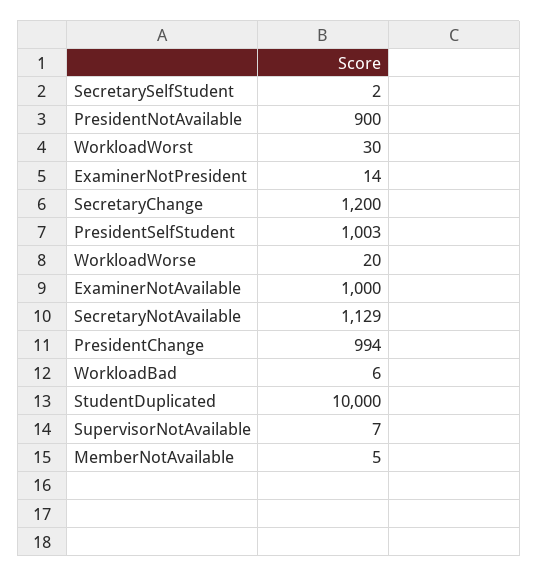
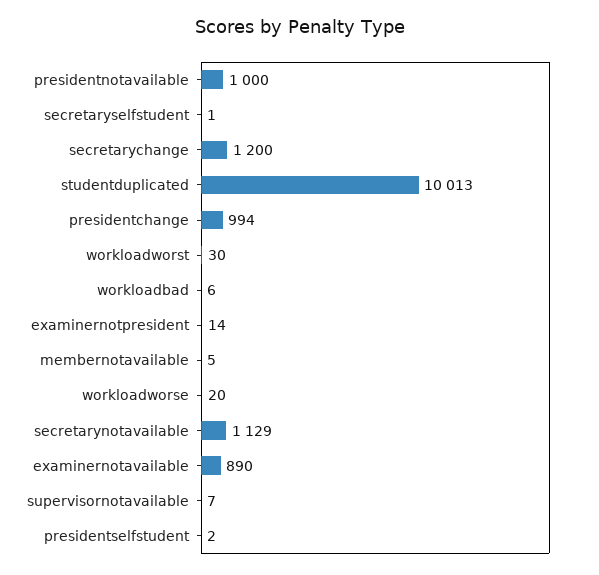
  {
-   "SecretarySelfStudent": 2,
+   "SecretarySelfStudent": 1,
-   "PresidentNotAvailable": 900,
+   "PresidentNotAvailable": 1000,
    "WorkloadWorst": 30,
    "ExaminerNotPresident": 14,
    "SecretaryChange": 1200,
-   "PresidentSelfStudent": 1003,
+   "PresidentSelfStudent": 2,
    "WorkloadWorse": 20,
-   "ExaminerNotAvailable": 1000,
+   "ExaminerNotAvailable": 890,
    "SecretaryNotAvailable": 1129,
    "PresidentChange": 994,
    "WorkloadBad": 6,
-   "StudentDuplicated": 10000,
+   "StudentDuplicated": 10013,
    "SupervisorNotAvailable": 7,
    "MemberNotAvailable": 5
  }

